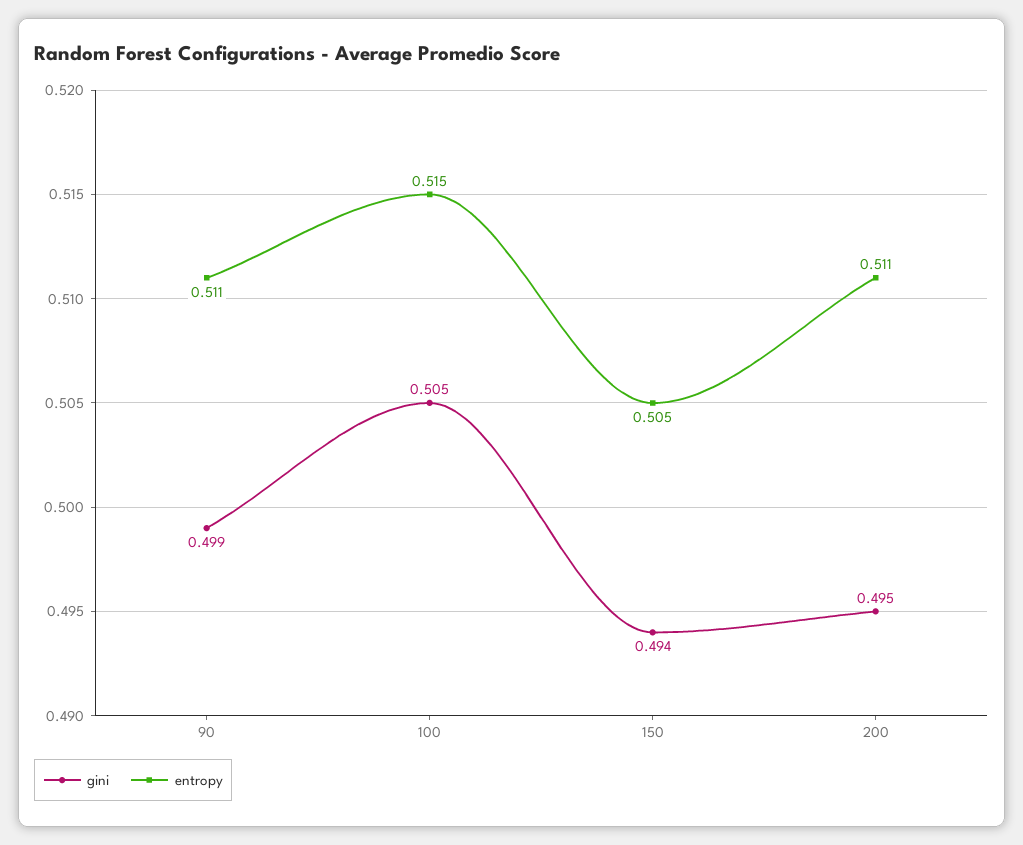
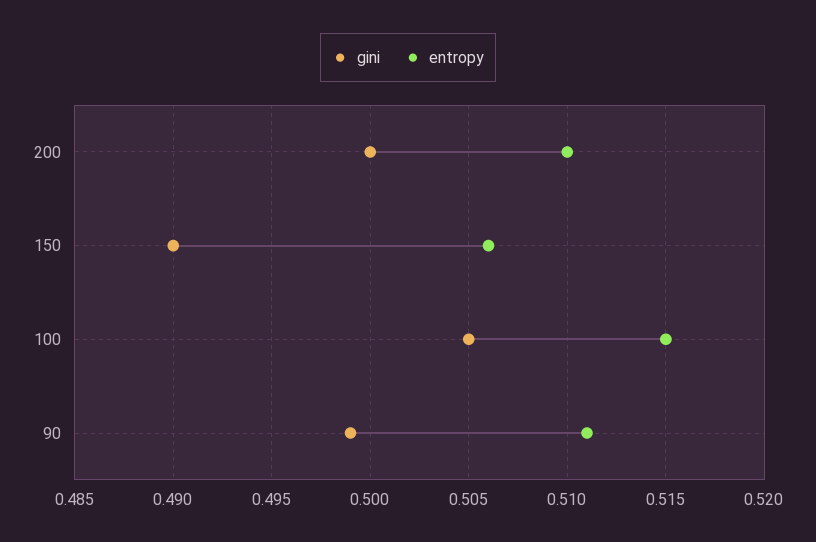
  {
    "gini": {
      "90": 0.499,
      "100": 0.505,
-     "150": 0.494,
+     "150": 0.49,
-     "200": 0.495
+     "200": 0.5
    },
    "entropy": {
      "90": 0.511,
      "100": 0.515,
-     "150": 0.505,
+     "150": 0.506,
-     "200": 0.511
+     "200": 0.51
    }
  }

